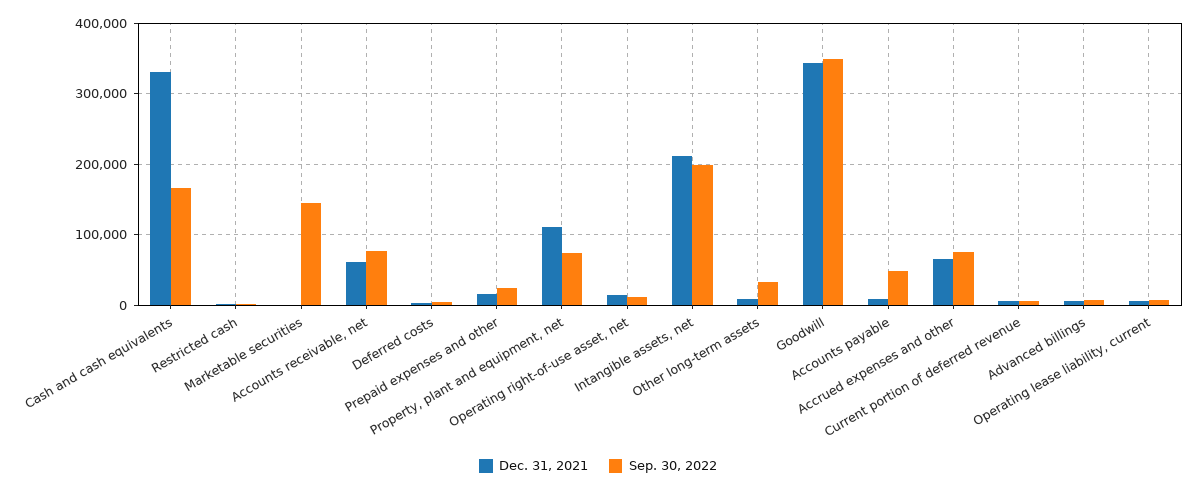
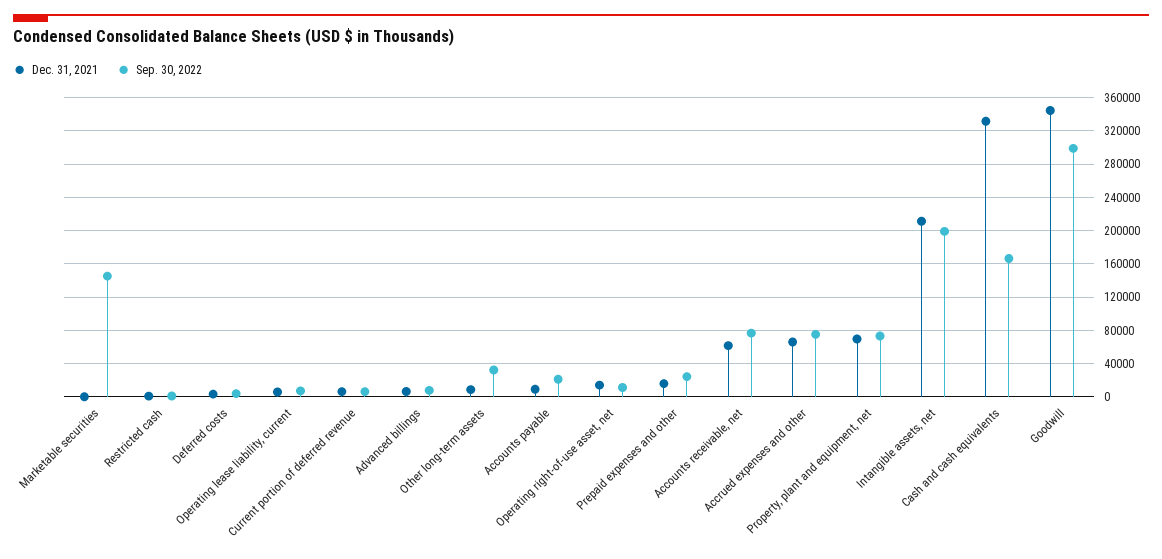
  {
    "Dec. 31, 2021": {
      "Cash and cash equivalents": 330000,
      "Restricted cash": 0,
      "Marketable securities": 0,
      "Accounts receivable, net": 60000,
      "Deferred costs": 0,
      "Prepaid expenses and other": 20000,
-     "Property, plant and equipment, net": 110000,
+     "Property, plant and equipment, net": 70000,
      "Operating right-of-use asset, net": 10000,
      "Intangible assets, net": 210000,
      "Other long-term assets": 10000,
      "Goodwill": 340000,
      "Accounts payable": 10000,
      "Accrued expenses and other": 70000,
      "Current portion of deferred revenue": 10000,
      "Advanced billings": 10000,
      "Operating lease liability, current": 10000
    },
    "Sep. 30, 2022": {
      "Cash and cash equivalents": 170000,
      "Restricted cash": 0,
      "Marketable securities": 150000,
      "Accounts receivable, net": 80000,
      "Deferred costs": 0,
      "Prepaid expenses and other": 20000,
      "Property, plant and equipment, net": 70000,
      "Operating right-of-use asset, net": 10000,
      "Intangible assets, net": 200000,
      "Other long-term assets": 30000,
-     "Goodwill": 350000,
+     "Goodwill": 300000,
-     "Accounts payable": 50000,
+     "Accounts payable": 20000,
      "Accrued expenses and other": 80000,
      "Current portion of deferred revenue": 10000,
      "Advanced billings": 10000,
      "Operating lease liability, current": 10000
    }
  }

